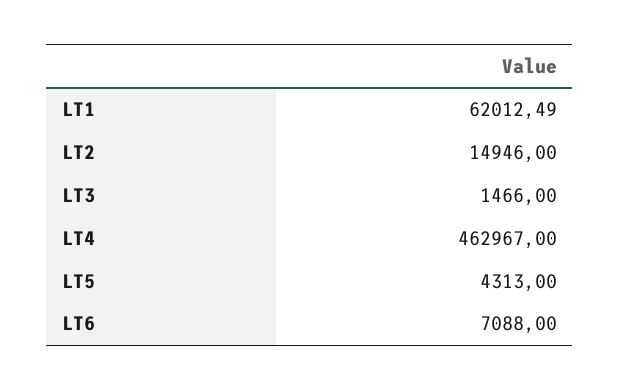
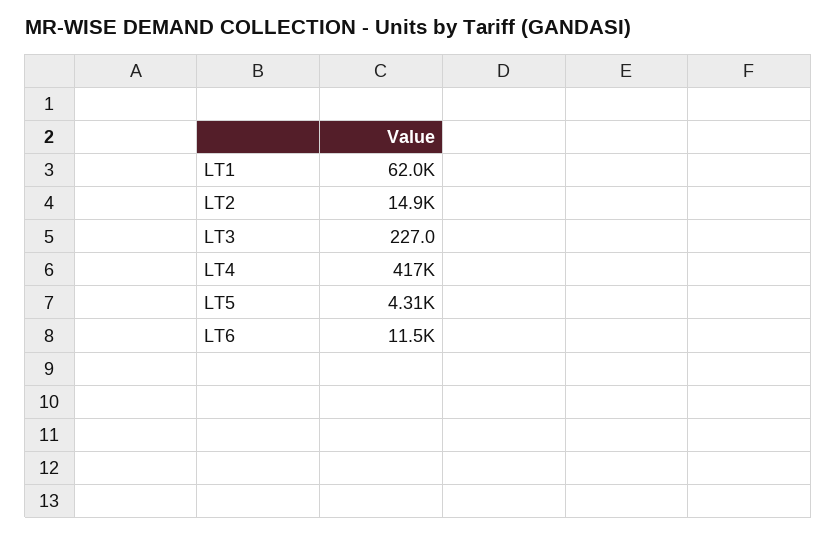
  {
    "LT1": 62012.49,
    "LT2": 14946,
-   "LT3": 1466,
+   "LT3": 227,
-   "LT4": 462967,
+   "LT4": 417000,
    "LT5": 4313,
-   "LT6": 7088
+   "LT6": 11500
  }

